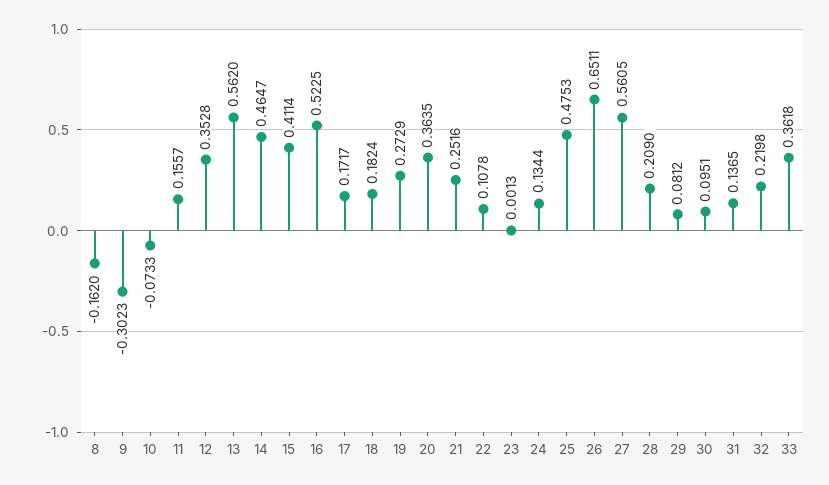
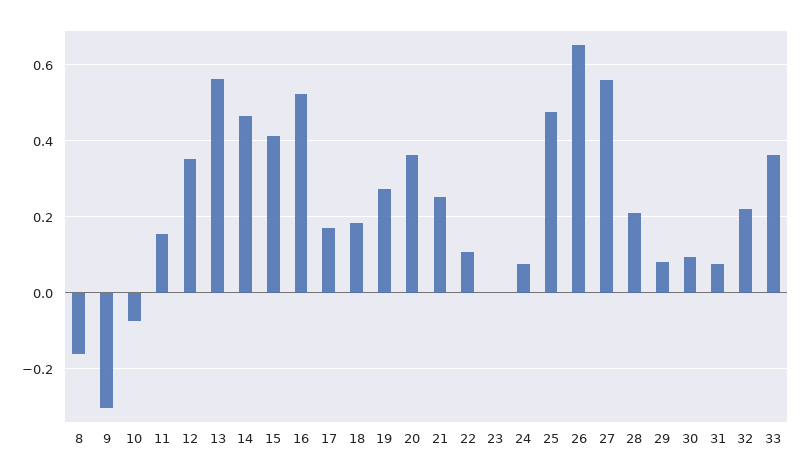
  {
    "8": -0.162,
    "9": -0.3023,
    "10": -0.0733,
    "11": 0.1557,
    "12": 0.3528,
    "13": 0.562,
    "14": 0.4647,
    "15": 0.4114,
    "16": 0.5225,
    "17": 0.1717,
    "18": 0.1824,
    "19": 0.2729,
    "20": 0.3635,
    "21": 0.2516,
    "22": 0.1078,
    "23": 0.0013,
-   "24": 0.1344,
+   "24": 0.08,
    "25": 0.4753,
    "26": 0.6511,
    "27": 0.5605,
    "28": 0.209,
    "29": 0.0812,
    "30": 0.0951,
-   "31": 0.1365,
+   "31": 0.08,
    "32": 0.2198,
    "33": 0.3618
  }

